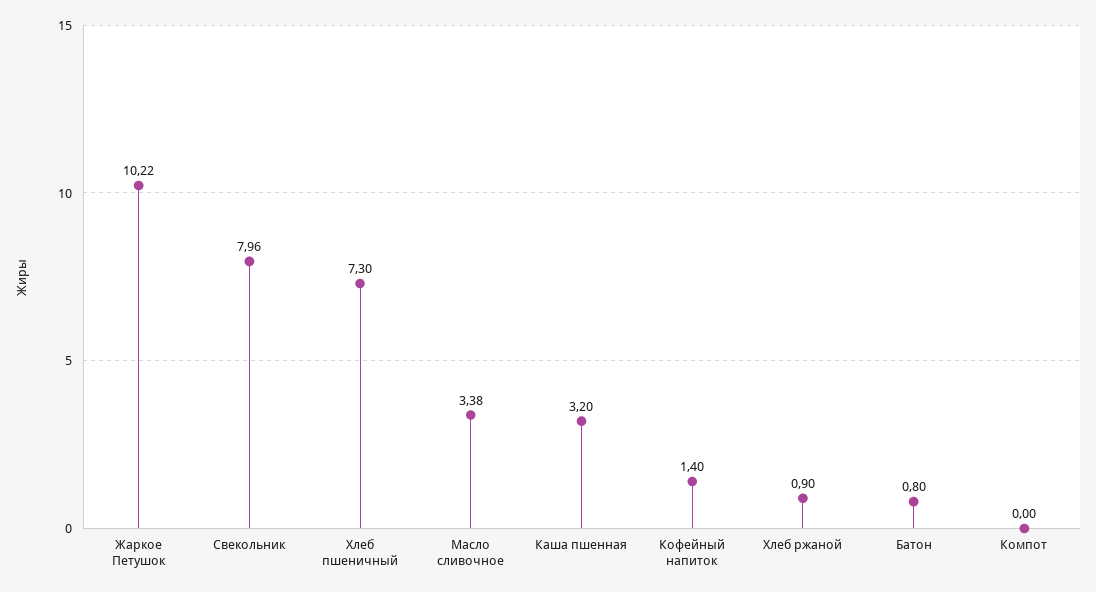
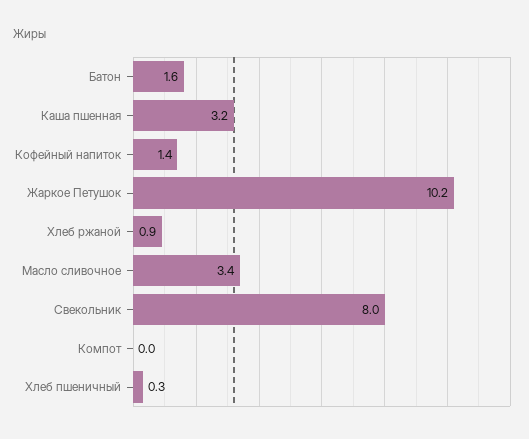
  {
    "Жаркое Петушок": 10.22,
    "Свекольник": 7.96,
-   "Хлеб пшеничный": 7.3,
+   "Хлеб пшеничный": 0.3,
    "Масло сливочное": 3.38,
    "Каша пшенная": 3.2,
    "Кофейный напиток": 1.4,
    "Хлеб ржаной": 0.9,
-   "Батон": 0.8,
+   "Батон": 1.6,
    "Компот": 0
  }

